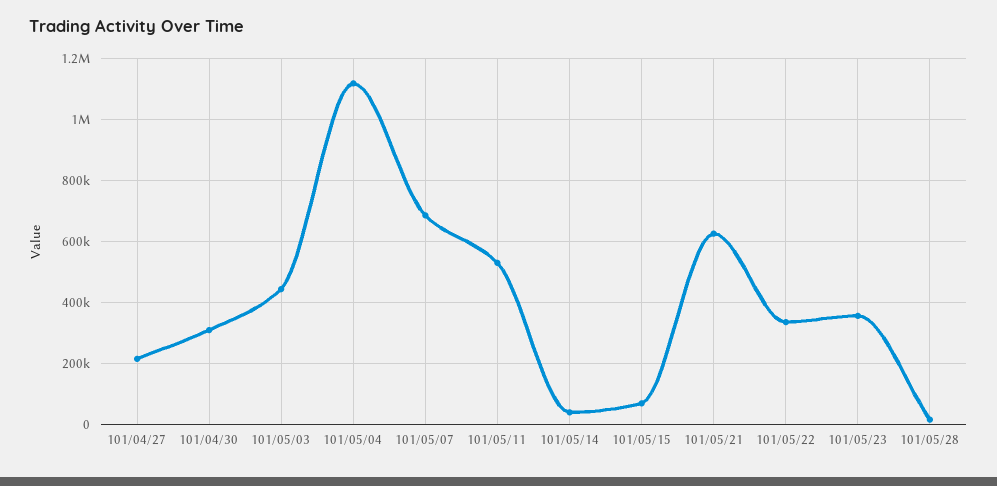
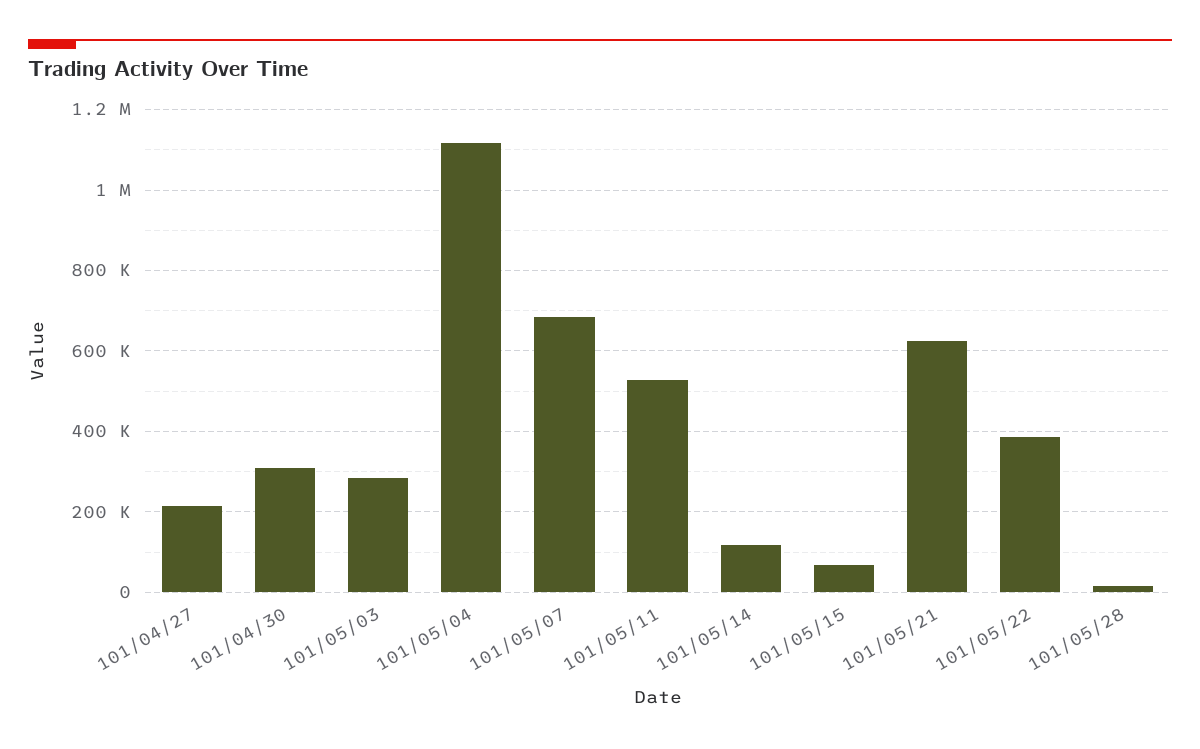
  {
    "101/04/27": 220000,
    "101/04/30": 300000,
-   "101/05/03": 440000,
+   "101/05/03": 280000,
    "101/05/04": 1120000,
    "101/05/07": 680000,
    "101/05/11": 520000,
-   "101/05/14": 40000,
+   "101/05/14": 120000,
    "101/05/15": 60000,
    "101/05/21": 620000,
-   "101/05/22": 340000,
+   "101/05/22": 380000,
-   "101/05/23": 360000,
    "101/05/28": 20000
  }

